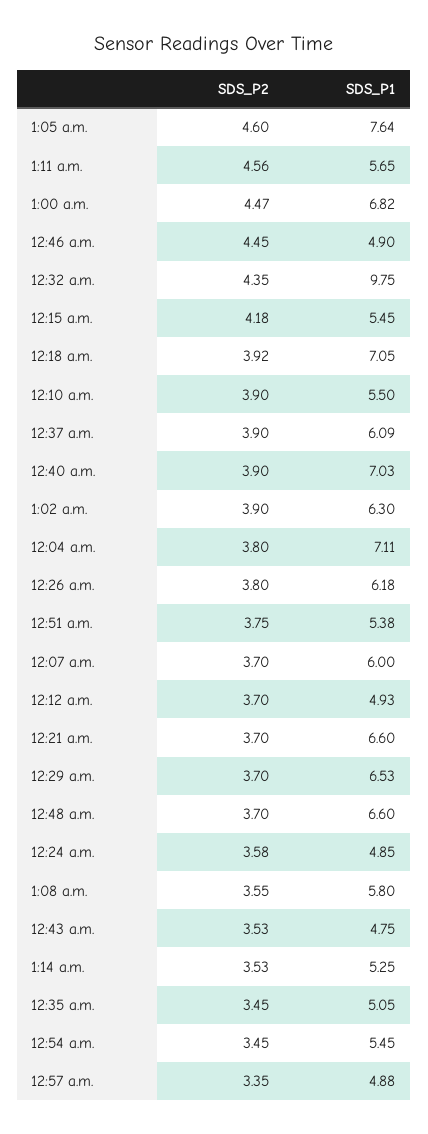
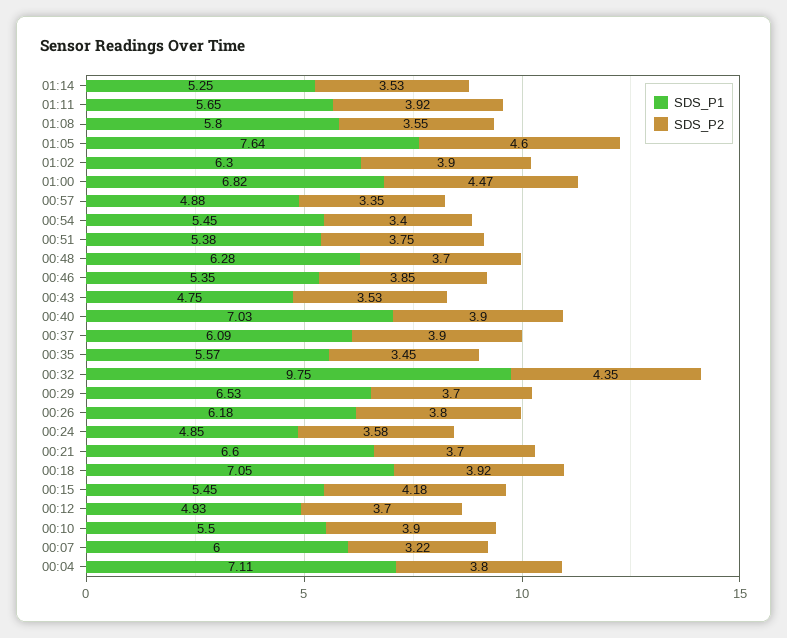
  {
    "SDS_P2": {
      "1:05 a.m.": 4.6,
-     "1:11 a.m.": 4.56,
+     "1:11 a.m.": 3.92,
      "1:00 a.m.": 4.47,
-     "12:46 a.m.": 4.45,
+     "12:46 a.m.": 3.85,
      "12:32 a.m.": 4.35,
      "12:15 a.m.": 4.18,
      "12:18 a.m.": 3.92,
      "12:10 a.m.": 3.9,
      "12:37 a.m.": 3.9,
      "12:40 a.m.": 3.9,
      "1:02 a.m.": 3.9,
      "12:04 a.m.": 3.8,
      "12:26 a.m.": 3.8,
      "12:51 a.m.": 3.75,
-     "12:07 a.m.": 3.7,
+     "12:07 a.m.": 3.22,
      "12:12 a.m.": 3.7,
      "12:21 a.m.": 3.7,
      "12:29 a.m.": 3.7,
      "12:48 a.m.": 3.7,
      "12:24 a.m.": 3.58,
      "1:08 a.m.": 3.55,
      "12:43 a.m.": 3.53,
      "1:14 a.m.": 3.53,
      "12:35 a.m.": 3.45,
-     "12:54 a.m.": 3.45,
+     "12:54 a.m.": 3.4,
      "12:57 a.m.": 3.35
    },
    "SDS_P1": {
      "1:05 a.m.": 7.64,
      "1:11 a.m.": 5.65,
      "1:00 a.m.": 6.82,
-     "12:46 a.m.": 4.9,
+     "12:46 a.m.": 5.35,
      "12:32 a.m.": 9.75,
      "12:15 a.m.": 5.45,
      "12:18 a.m.": 7.05,
      "12:10 a.m.": 5.5,
      "12:37 a.m.": 6.09,
      "12:40 a.m.": 7.03,
      "1:02 a.m.": 6.3,
      "12:04 a.m.": 7.11,
      "12:26 a.m.": 6.18,
      "12:51 a.m.": 5.38,
      "12:07 a.m.": 6,
      "12:12 a.m.": 4.93,
      "12:21 a.m.": 6.6,
      "12:29 a.m.": 6.53,
-     "12:48 a.m.": 6.6,
+     "12:48 a.m.": 6.28,
      "12:24 a.m.": 4.85,
      "1:08 a.m.": 5.8,
      "12:43 a.m.": 4.75,
      "1:14 a.m.": 5.25,
-     "12:35 a.m.": 5.05,
+     "12:35 a.m.": 5.57,
      "12:54 a.m.": 5.45,
      "12:57 a.m.": 4.88
    }
  }

